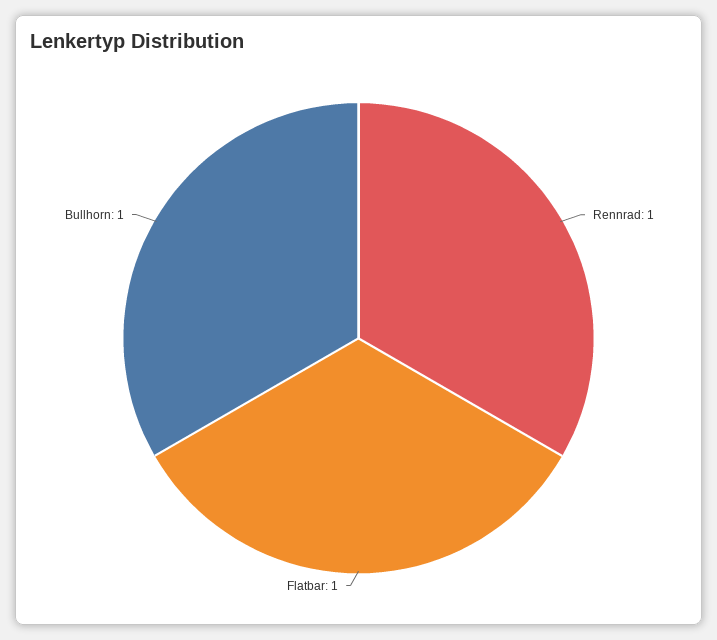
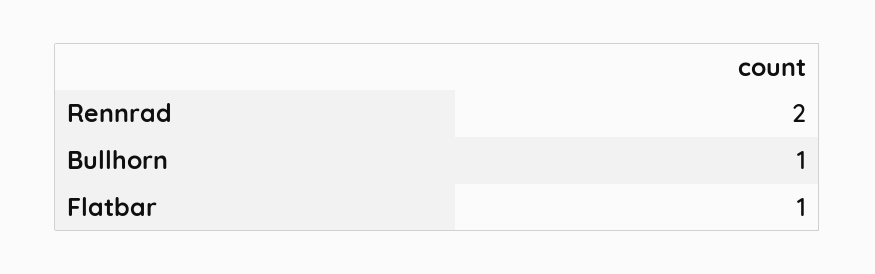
  {
-   "Rennrad": 1,
+   "Rennrad": 2,
    "Flatbar": 1,
    "Bullhorn": 1
  }

